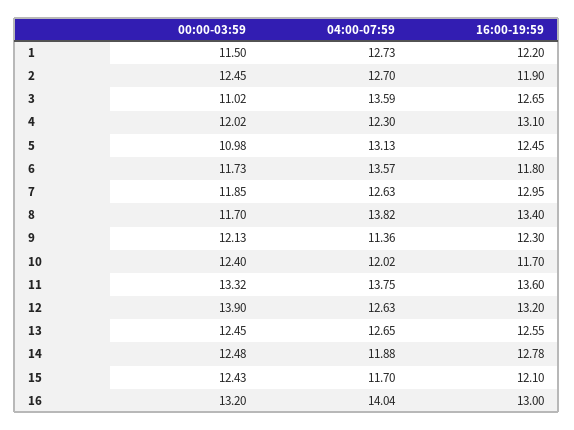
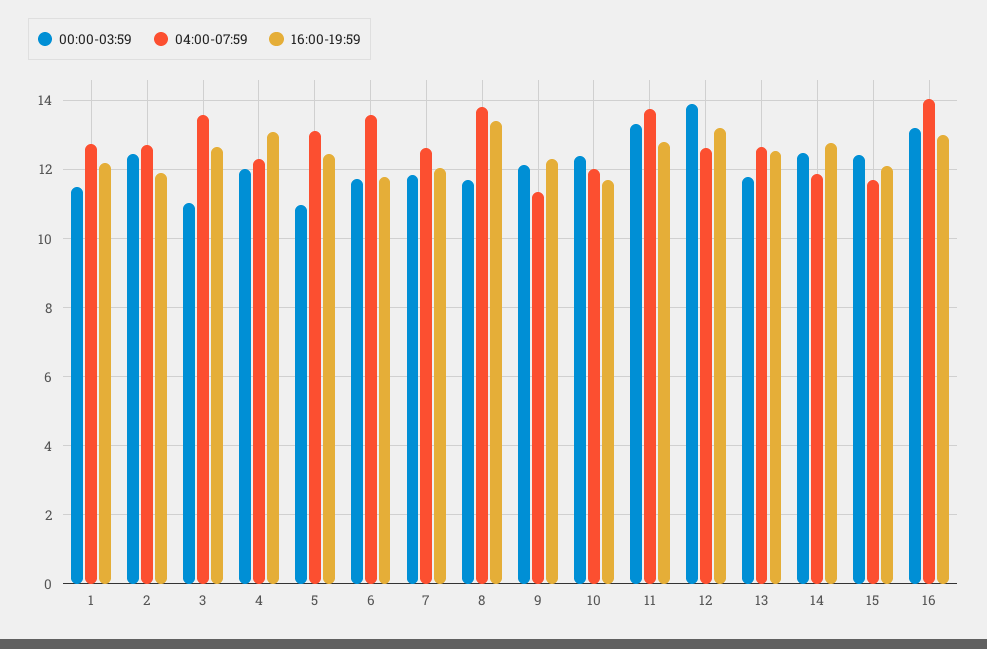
  {
    "00:00-03:59": {
      "1": 11.5,
      "2": 12.45,
      "3": 11.02,
      "4": 12.02,
      "5": 10.98,
      "6": 11.73,
      "7": 11.85,
      "8": 11.7,
      "9": 12.13,
      "10": 12.4,
      "11": 13.32,
      "12": 13.9,
-     "13": 12.45,
+     "13": 11.8,
      "14": 12.48,
      "15": 12.43,
      "16": 13.2
    },
    "04:00-07:59": {
      "1": 12.73,
      "2": 12.7,
      "3": 13.59,
      "4": 12.3,
      "5": 13.13,
      "6": 13.57,
      "7": 12.63,
      "8": 13.82,
      "9": 11.36,
      "10": 12.02,
      "11": 13.75,
      "12": 12.63,
      "13": 12.65,
      "14": 11.88,
      "15": 11.7,
      "16": 14.04
    },
    "16:00-19:59": {
      "1": 12.2,
      "2": 11.9,
      "3": 12.65,
      "4": 13.1,
      "5": 12.45,
      "6": 11.8,
-     "7": 12.95,
+     "7": 12,
      "8": 13.4,
      "9": 12.3,
      "10": 11.7,
-     "11": 13.6,
+     "11": 12.8,
      "12": 13.2,
      "13": 12.55,
      "14": 12.78,
      "15": 12.1,
      "16": 13
    }
  }

